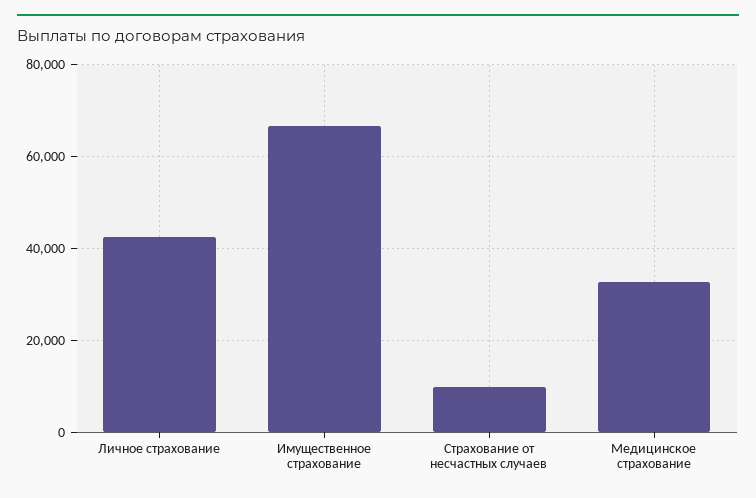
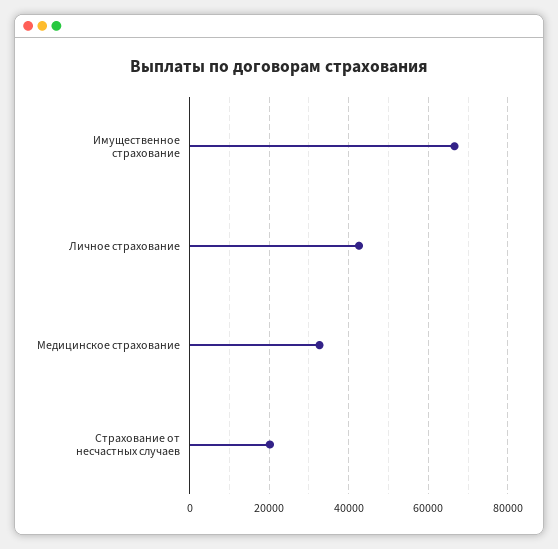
  {
    "Личное страхование": 42000,
    "Имущественное страхование": 66000,
-   "Страхование от несчастных случаев": 10000,
+   "Страхование от несчастных случаев": 20000,
    "Медицинское страхование": 32000
  }

